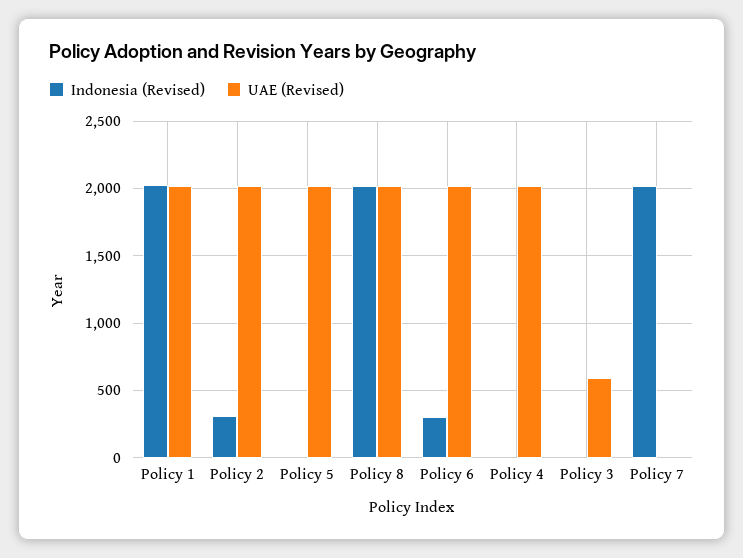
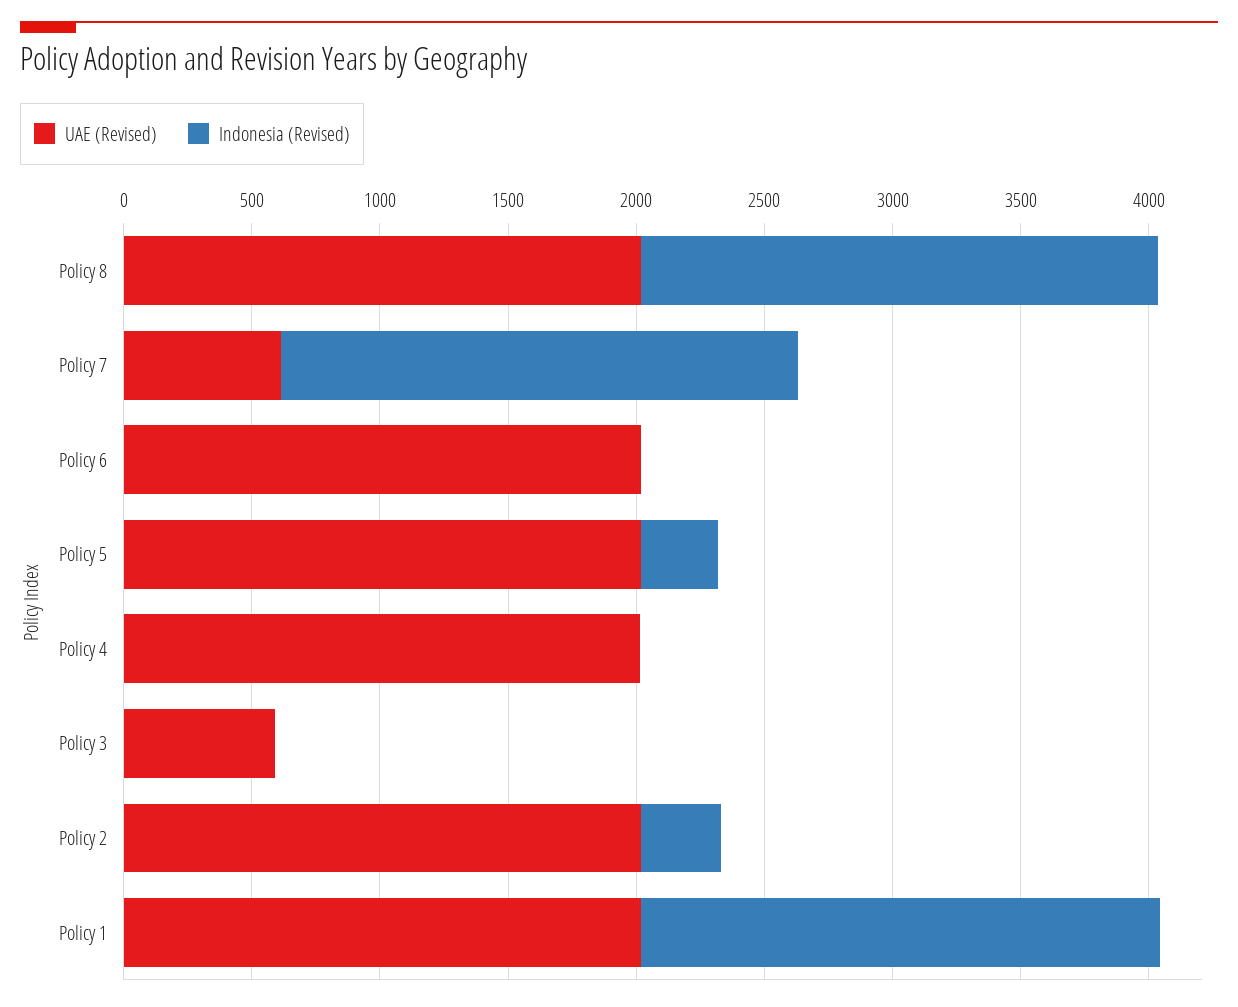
  {
    "Indonesia (Revised)": {
      "Policy 1": 2000,
      "Policy 2": 300,
-     "Policy 5": 0,
+     "Policy 5": 300,
      "Policy 8": 2000,
-     "Policy 6": 300,
+     "Policy 6": 0,
      "Policy 4": 0,
      "Policy 3": 0,
      "Policy 7": 2000
    },
    "UAE (Revised)": {
      "Policy 1": 2000,
      "Policy 2": 2000,
      "Policy 5": 2000,
      "Policy 8": 2000,
      "Policy 6": 2000,
      "Policy 4": 2000,
      "Policy 3": 600,
-     "Policy 7": 0
+     "Policy 7": 600
    }
  }

